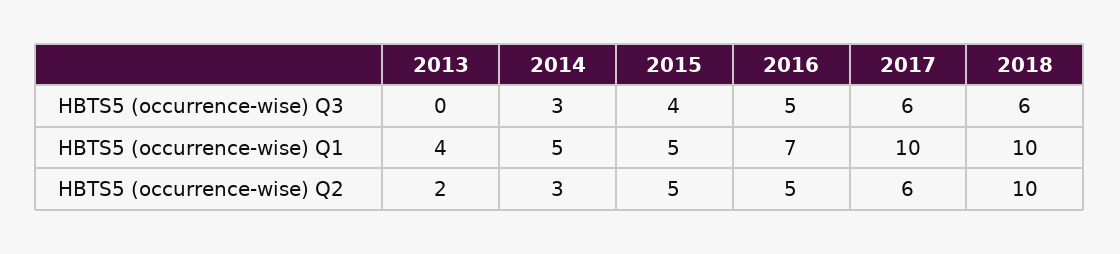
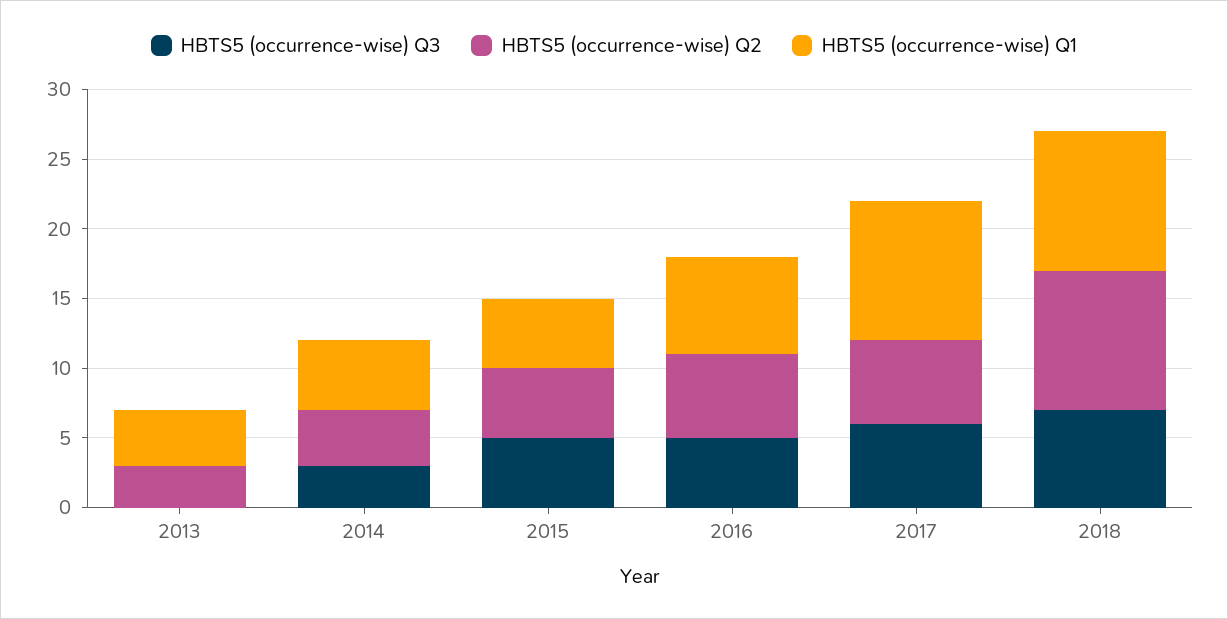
  {
    "HBTS5 (occurrence-wise) Q3": {
      "2013": 0,
      "2014": 3,
-     "2015": 4,
+     "2015": 5,
      "2016": 5,
      "2017": 6,
-     "2018": 6
+     "2018": 7
    },
    "HBTS5 (occurrence-wise) Q1": {
      "2013": 4,
      "2014": 5,
      "2015": 5,
      "2016": 7,
      "2017": 10,
      "2018": 10
    },
    "HBTS5 (occurrence-wise) Q2": {
-     "2013": 2,
+     "2013": 3,
-     "2014": 3,
+     "2014": 4,
      "2015": 5,
-     "2016": 5,
+     "2016": 6,
      "2017": 6,
      "2018": 10
    }
  }

